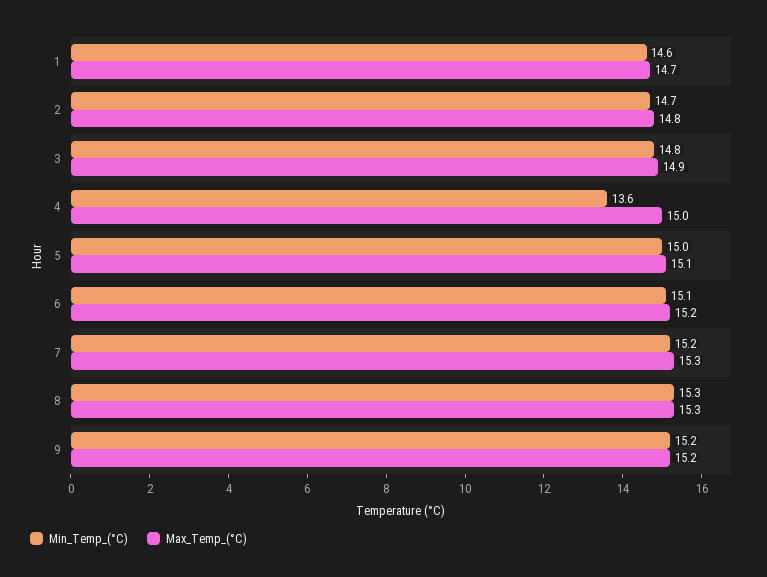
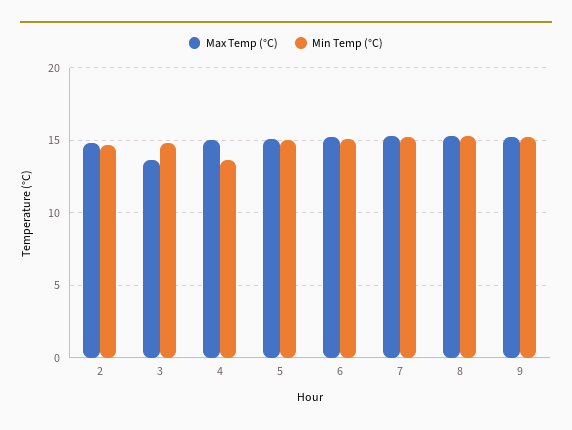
  {
    "Min_Temp_(°C)": {
-     "1": 14.6,
      "2": 14.7,
      "3": 14.8,
      "4": 13.6,
      "5": 15,
      "6": 15.1,
      "7": 15.2,
      "8": 15.3,
      "9": 15.2
    },
    "Max_Temp_(°C)": {
-     "1": 14.7,
      "2": 14.8,
-     "3": 14.9,
+     "3": 13.5,
      "4": 15,
      "5": 15.1,
      "6": 15.2,
      "7": 15.3,
      "8": 15.3,
      "9": 15.2
    }
  }

